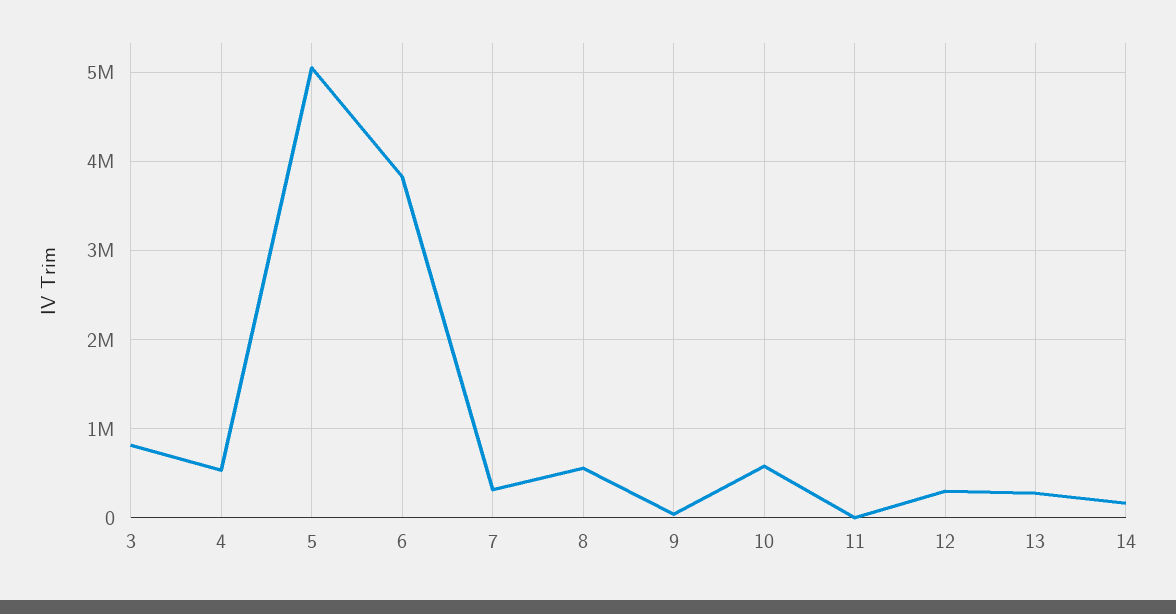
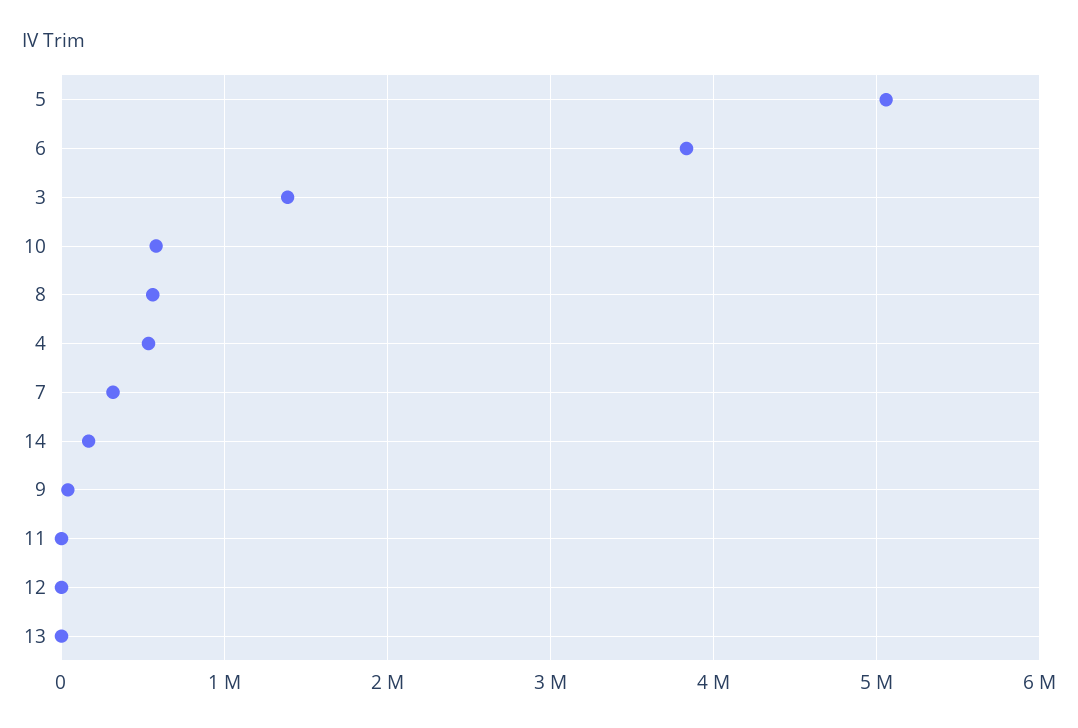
  {
-   "3": 800000,
+   "3": 1400000,
    "4": 500000,
    "5": 5100000,
    "6": 3800000,
    "7": 300000,
    "8": 600000,
    "9": 0,
    "10": 600000,
    "11": 0,
-   "12": 300000,
+   "12": 0,
-   "13": 300000,
+   "13": 0,
    "14": 200000
  }

